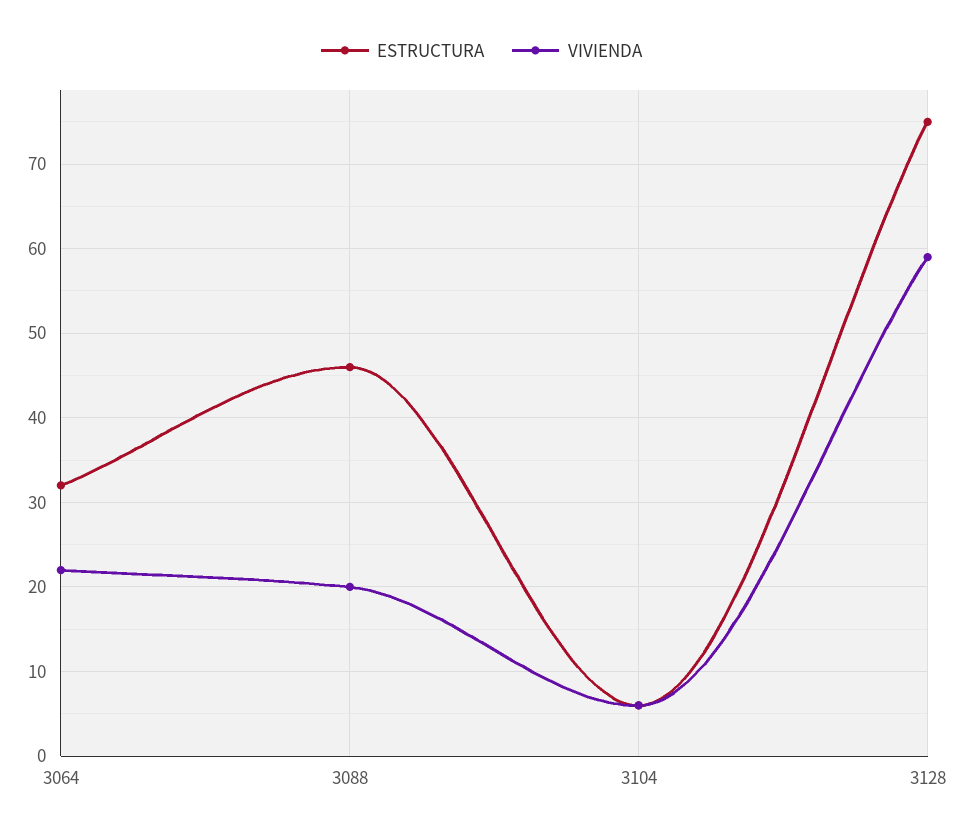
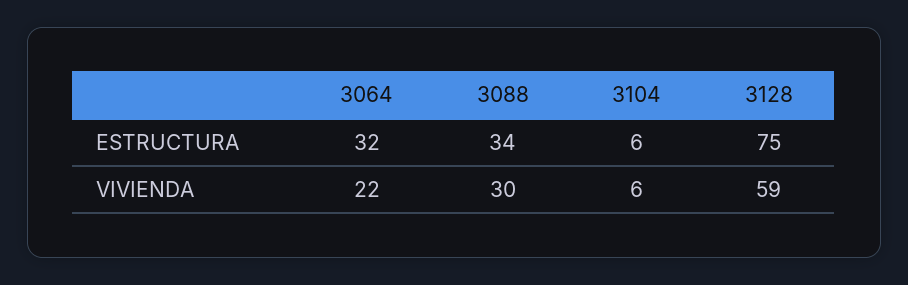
  {
    "ESTRUCTURA": {
      "3064": 32,
-     "3088": 46,
+     "3088": 34,
      "3104": 6,
      "3128": 75
    },
    "VIVIENDA": {
      "3064": 22,
-     "3088": 20,
+     "3088": 30,
      "3104": 6,
      "3128": 59
    }
  }

